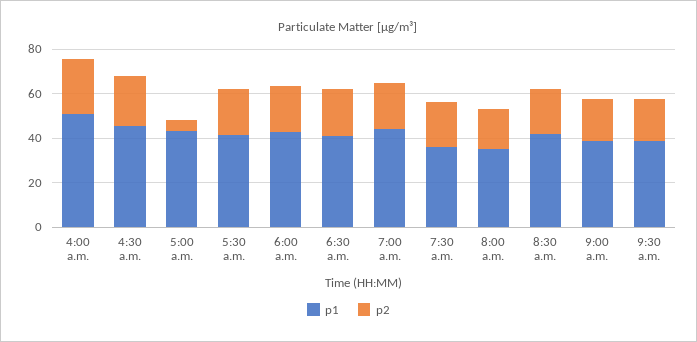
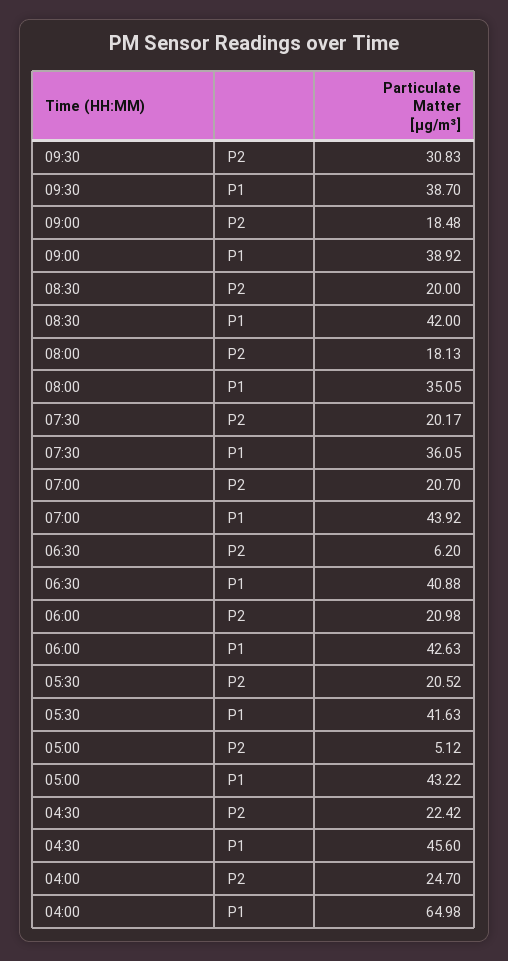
  {
    "p1": {
-     "4:00 a.m.": 50,
+     "4:00 a.m.": 64.98,
      "4:30 a.m.": 45.6,
      "5:00 a.m.": 43.22,
      "5:30 a.m.": 41.63,
      "6:00 a.m.": 42.63,
      "6:30 a.m.": 40.88,
      "7:00 a.m.": 43.92,
      "7:30 a.m.": 36.05,
      "8:00 a.m.": 35.05,
      "8:30 a.m.": 42,
      "9:00 a.m.": 38.92,
      "9:30 a.m.": 38.7
    },
    "p2": {
      "4:00 a.m.": 24.7,
      "4:30 a.m.": 22.42,
      "5:00 a.m.": 5.12,
      "5:30 a.m.": 20.52,
      "6:00 a.m.": 20.98,
-     "6:30 a.m.": 20,
+     "6:30 a.m.": 6.2,
      "7:00 a.m.": 20.7,
      "7:30 a.m.": 20.17,
      "8:00 a.m.": 18.13,
      "8:30 a.m.": 20,
      "9:00 a.m.": 18.48,
-     "9:30 a.m.": 20
+     "9:30 a.m.": 30.83
    }
  }

